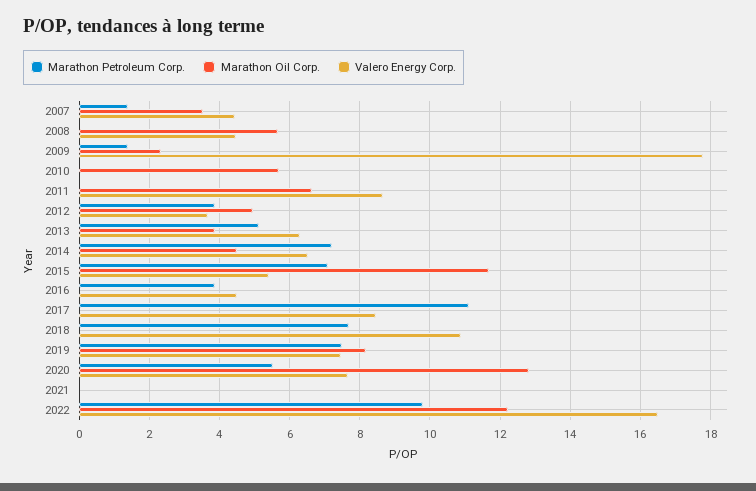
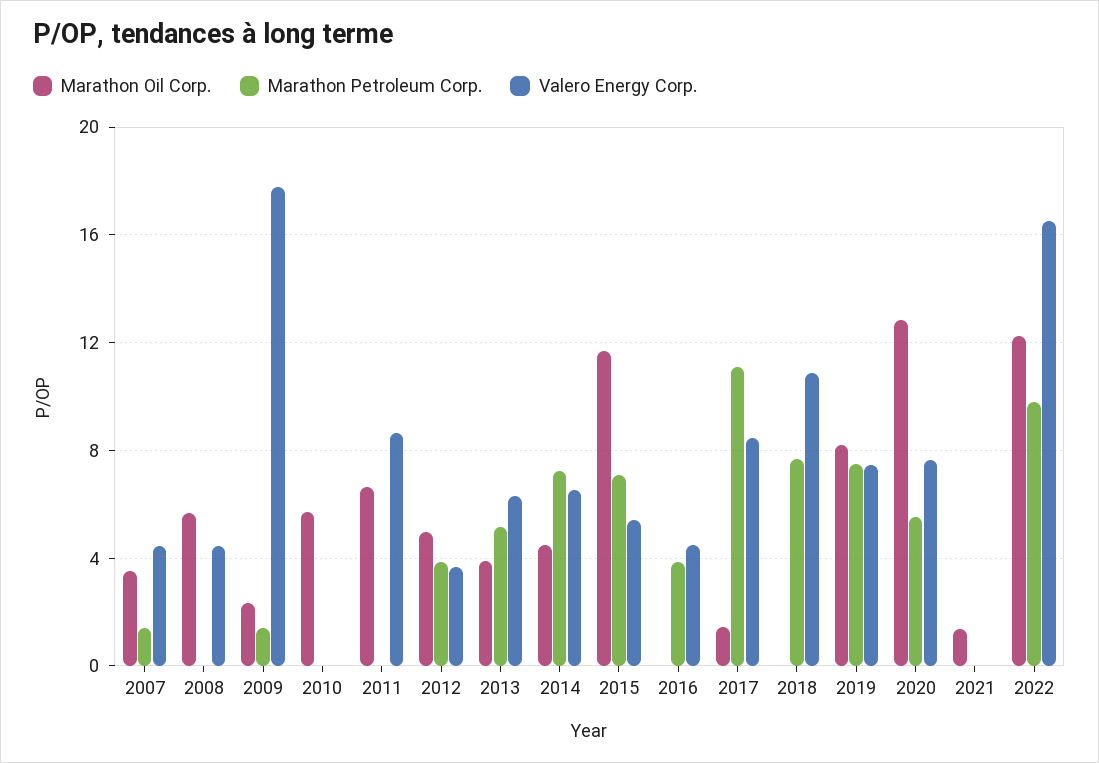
  {
    "Marathon Petroleum Corp.": {
      "2007": 1.4,
      "2008": 0,
      "2009": 1.4,
      "2010": 0,
      "2011": 0,
      "2012": 3.8,
      "2013": 5.2,
      "2014": 7.2,
      "2015": 7,
      "2016": 3.8,
      "2017": 11.2,
      "2018": 7.6,
      "2019": 7.6,
      "2020": 5.6,
      "2021": 0,
      "2022": 9.8
    },
    "Marathon Oil Corp.": {
      "2007": 3.6,
      "2008": 5.6,
      "2009": 2.4,
      "2010": 5.8,
      "2011": 6.6,
      "2012": 5,
      "2013": 3.8,
      "2014": 4.4,
      "2015": 11.6,
      "2016": 0,
-     "2017": 0,
+     "2017": 1.5,
      "2018": 0,
      "2019": 8.2,
      "2020": 12.8,
-     "2021": 0,
+     "2021": 1.5,
      "2022": 12.2
    },
    "Valero Energy Corp.": {
      "2007": 4.4,
      "2008": 4.4,
      "2009": 17.8,
      "2010": 0,
      "2011": 8.6,
      "2012": 3.6,
      "2013": 6.2,
      "2014": 6.6,
      "2015": 5.4,
      "2016": 4.4,
      "2017": 8.4,
      "2018": 10.8,
      "2019": 7.4,
      "2020": 7.6,
      "2021": 0,
      "2022": 16.6
    }
  }

